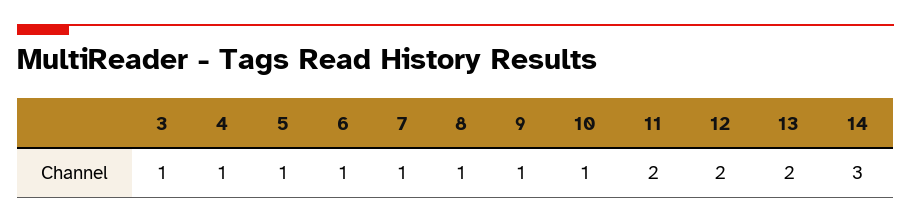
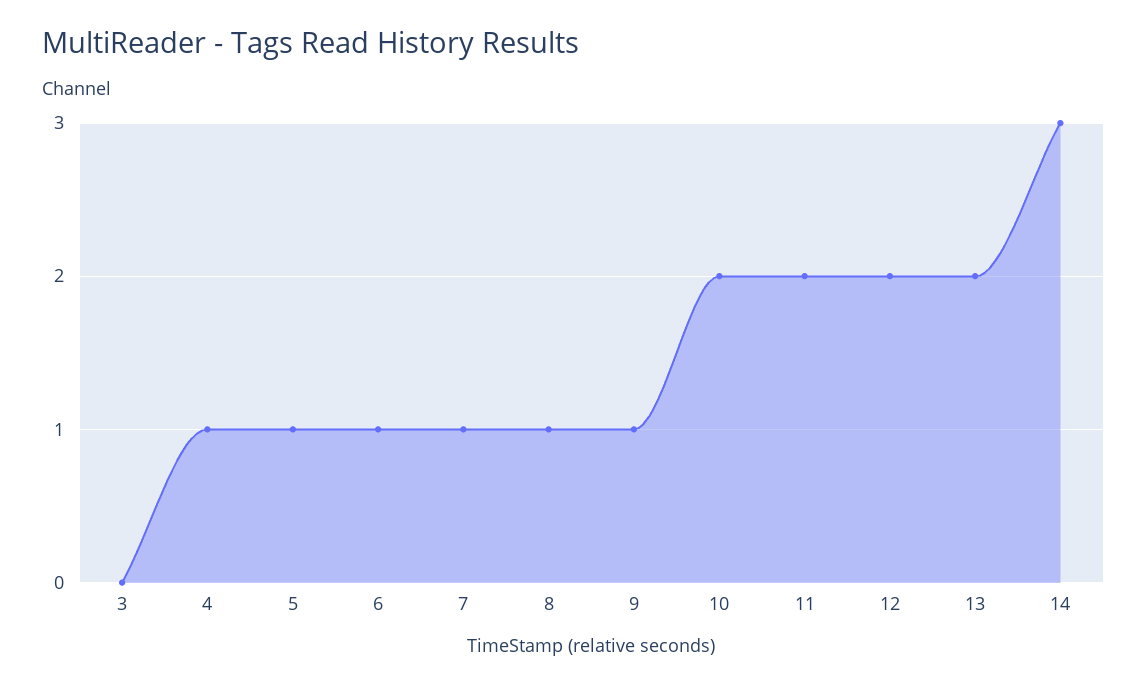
  {
-   "3": 1,
+   "3": 0,
    "4": 1,
    "5": 1,
    "6": 1,
    "7": 1,
    "8": 1,
    "9": 1,
-   "10": 1,
+   "10": 2,
    "11": 2,
    "12": 2,
    "13": 2,
    "14": 3
  }

